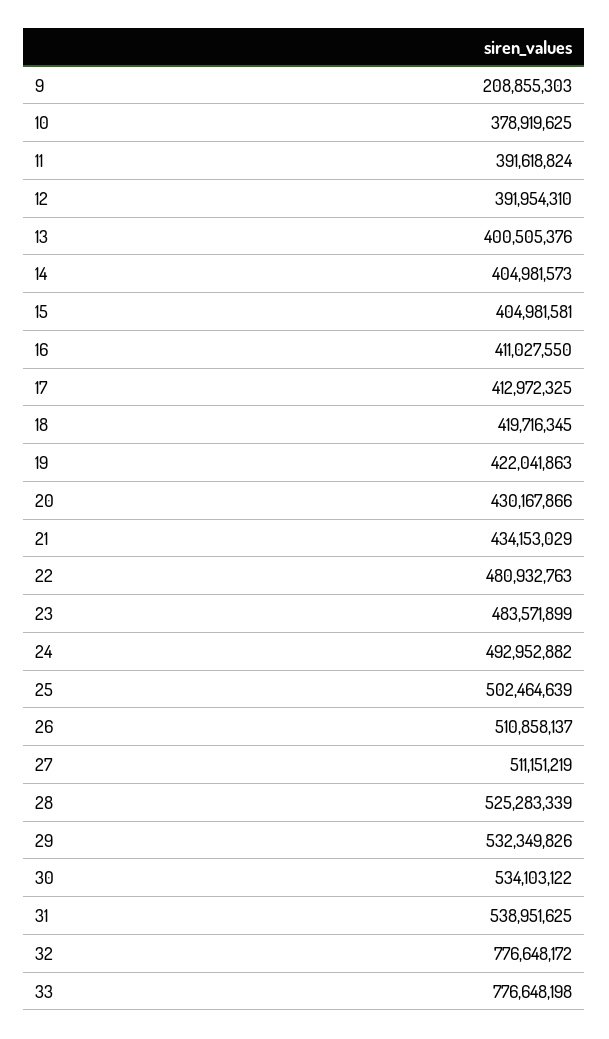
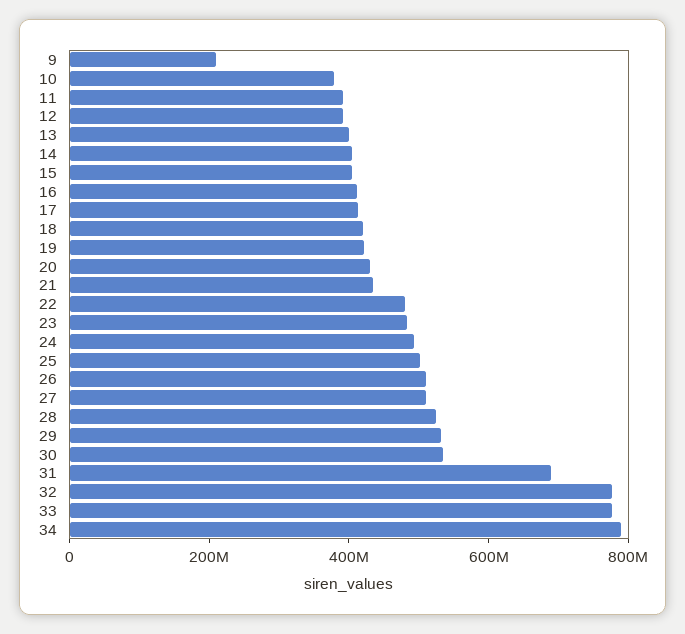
  {
    "9": 208855303,
    "10": 378919625,
    "11": 391618824,
    "12": 391954310,
    "13": 400505376,
    "14": 404981573,
    "15": 404981581,
    "16": 411027550,
    "17": 412972325,
    "18": 419716345,
    "19": 422041863,
    "20": 430167866,
    "21": 434153029,
    "22": 480932763,
    "23": 483571899,
    "24": 492952882,
    "25": 502464639,
    "26": 510858137,
    "27": 511151219,
    "28": 525283339,
    "29": 532349826,
    "30": 534103122,
-   "31": 538951625,
+   "31": 700000000,
    "32": 776648172,
-   "33": 776648198
+   "33": 776648198,
+   "34": 800000000
  }

